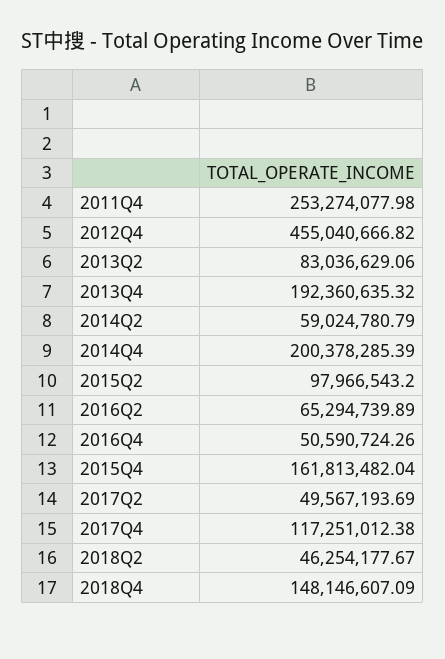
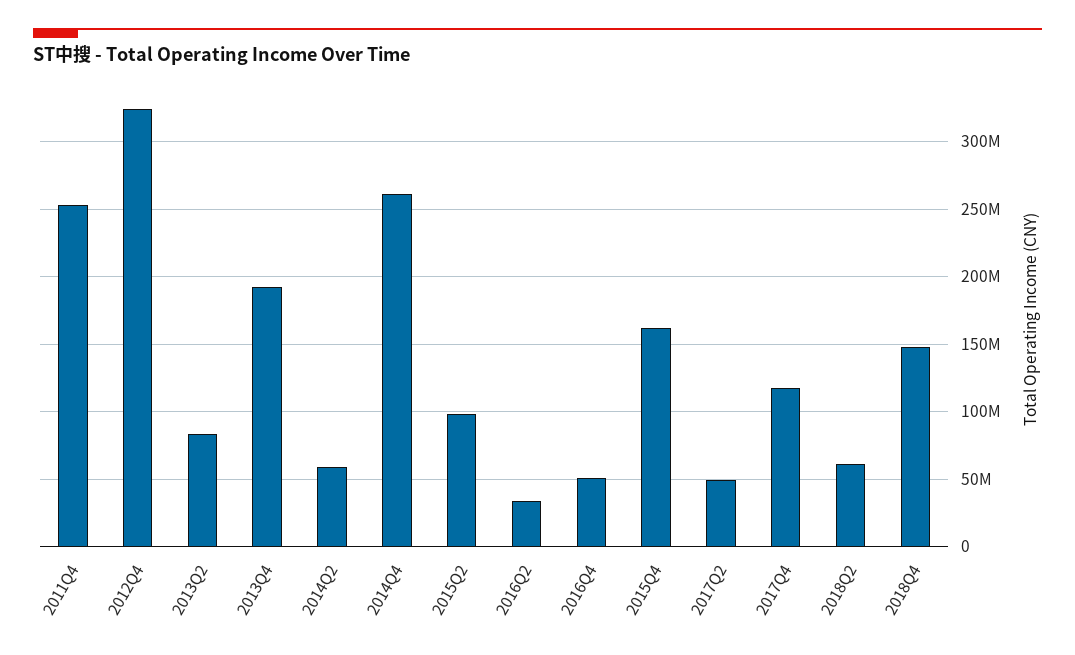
  {
    "2011Q4": 253274077.98,
-   "2012Q4": 455040666.82,
+   "2012Q4": 325000000,
    "2013Q2": 83036629.06,
    "2013Q4": 192360635.32,
    "2014Q2": 59024780.79,
-   "2014Q4": 200378285.39,
+   "2014Q4": 260000000,
    "2015Q2": 97966543.2,
-   "2016Q2": 65294739.89,
+   "2016Q2": 35000000,
    "2016Q4": 50590724.26,
    "2015Q4": 161813482.04,
    "2017Q2": 49567193.69,
    "2017Q4": 117251012.38,
-   "2018Q2": 46254177.67,
+   "2018Q2": 60000000,
    "2018Q4": 148146607.09
  }

